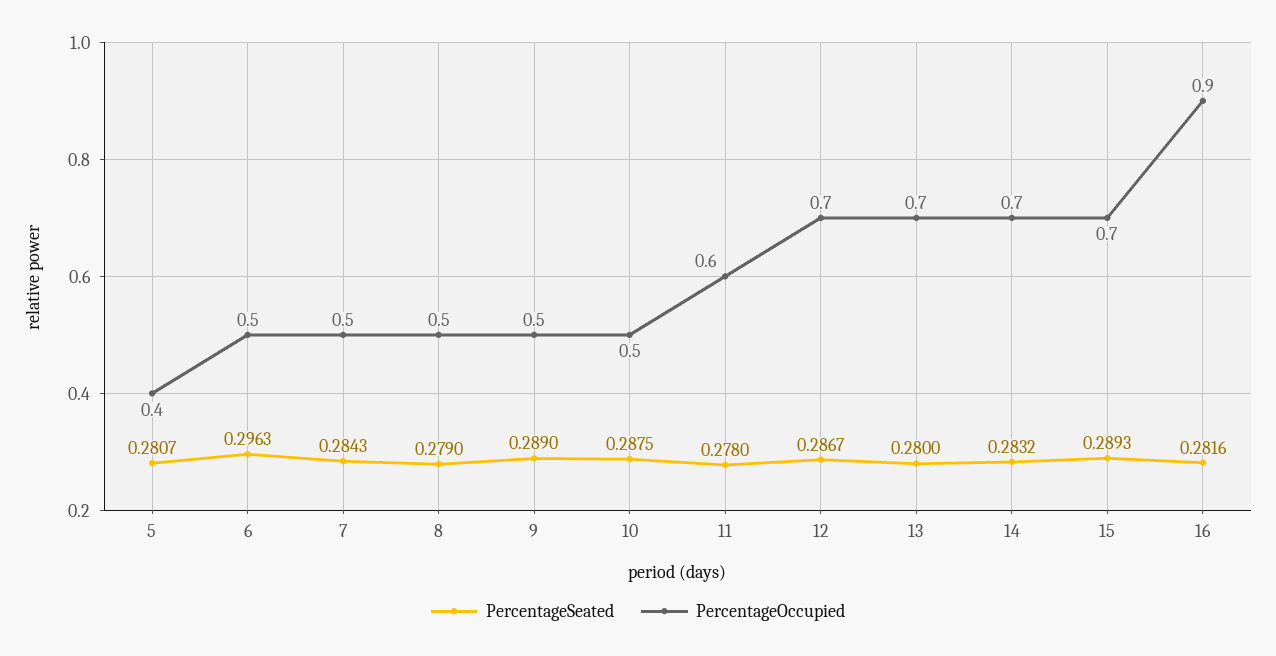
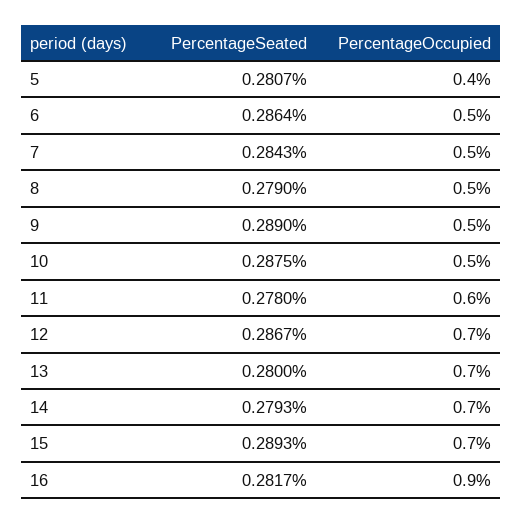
  {
    "PercentageSeated": {
      "5": 0.2807,
-     "6": 0.2963,
+     "6": 0.2864,
      "7": 0.2843,
      "8": 0.279,
      "9": 0.289,
      "10": 0.2875,
      "11": 0.278,
      "12": 0.2867,
      "13": 0.28,
-     "14": 0.2832,
+     "14": 0.2793,
      "15": 0.2893,
-     "16": 0.2816
+     "16": 0.2817
    },
    "PercentageOccupied": {
      "5": 0.4,
      "6": 0.5,
      "7": 0.5,
      "8": 0.5,
      "9": 0.5,
      "10": 0.5,
      "11": 0.6,
      "12": 0.7,
      "13": 0.7,
      "14": 0.7,
      "15": 0.7,
      "16": 0.9
    }
  }

